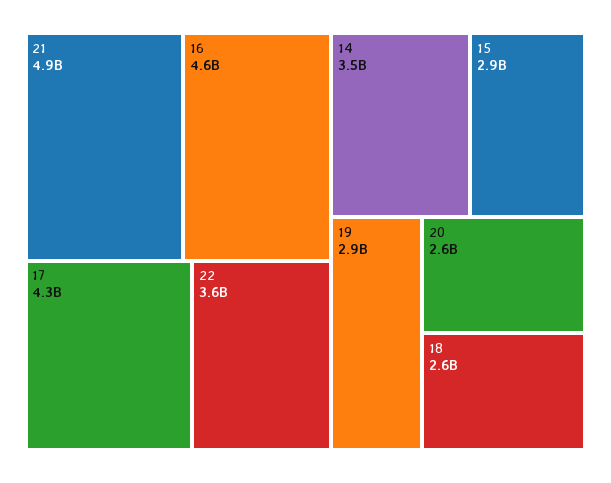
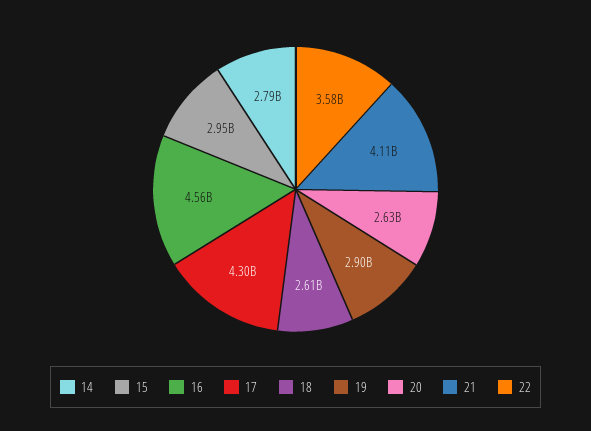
  {
-   "21": 4900000000,
+   "21": 4110000000,
    "16": 4560000000,
    "17": 4300000000,
    "22": 3580000000,
-   "14": 3500000000,
+   "14": 2790000000,
    "15": 2950000000,
    "19": 2900000000,
    "20": 2630000000,
    "18": 2610000000
  }

